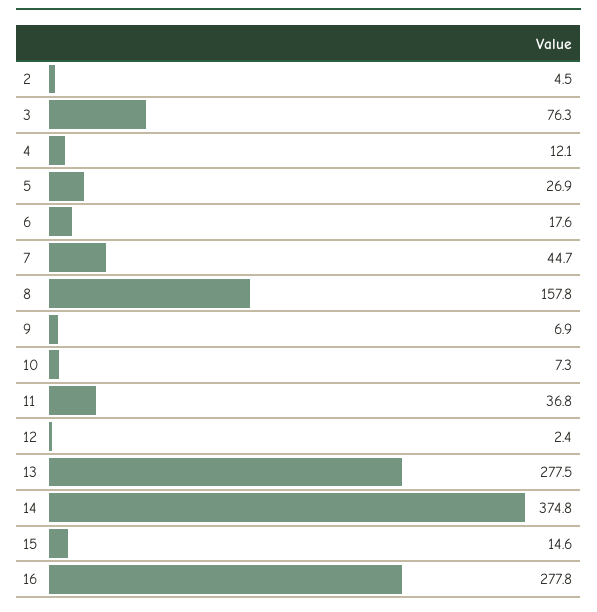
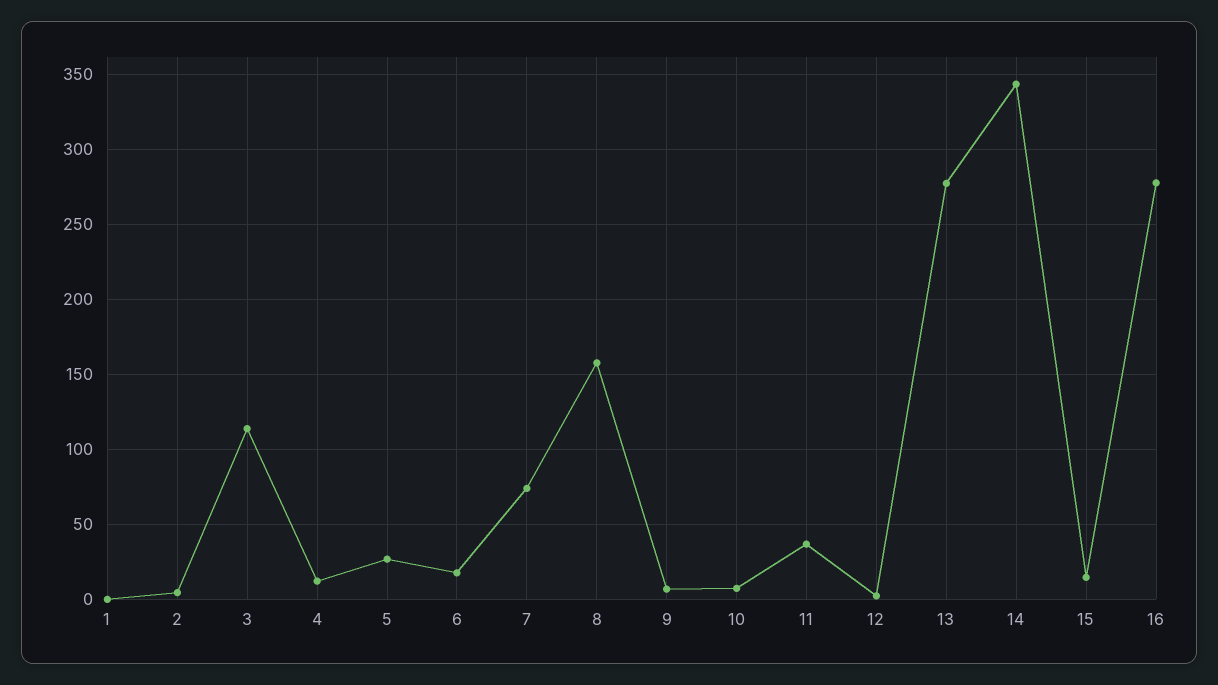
  {
    "2": 4.5,
-   "3": 76.3,
+   "3": 115,
    "4": 12.1,
    "5": 26.9,
    "6": 17.6,
-   "7": 44.7,
+   "7": 75,
    "8": 157.8,
    "9": 6.9,
    "10": 7.3,
    "11": 36.8,
    "12": 2.4,
    "13": 277.5,
-   "14": 374.8,
+   "14": 345,
    "15": 14.6,
-   "16": 277.8
+   "16": 277.8,
+   "1": 0
  }

